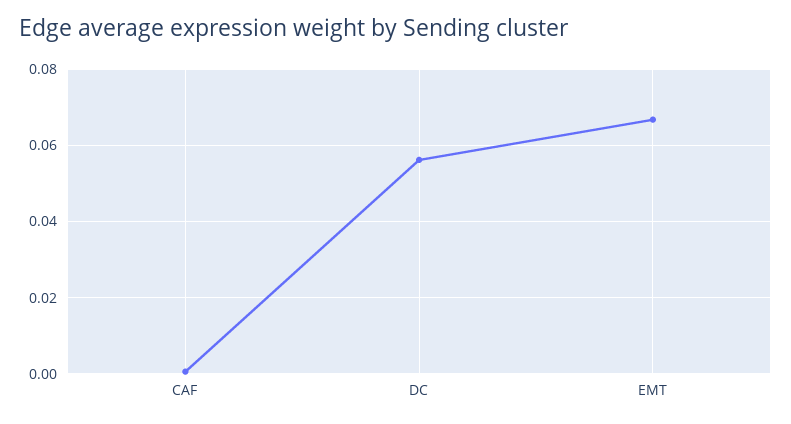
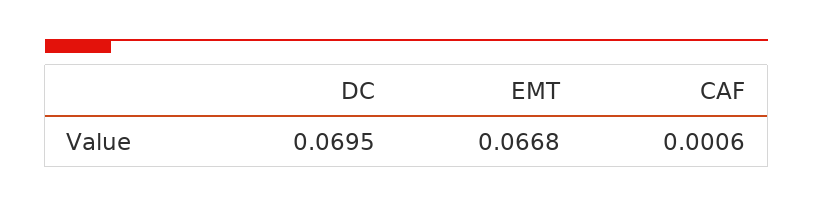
  {
    "CAF": 0.0006,
-   "DC": 0.056,
+   "DC": 0.0695,
    "EMT": 0.0668
  }

